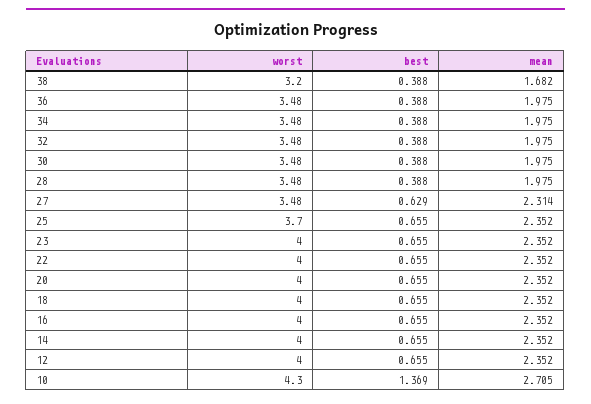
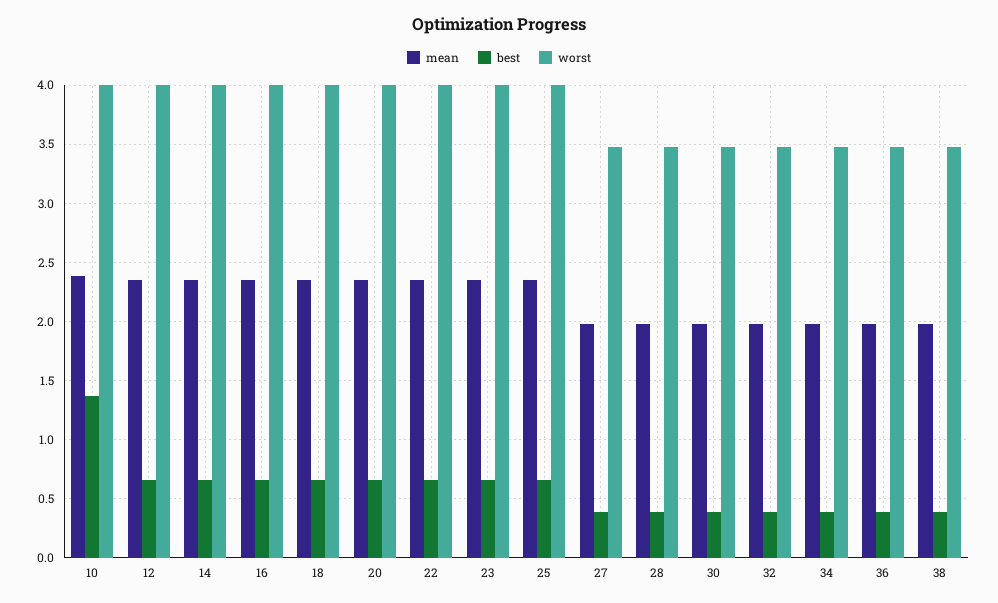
  {
    "worst": {
-     "38": 3.2,
+     "38": 3.5,
      "36": 3.48,
      "34": 3.48,
      "32": 3.48,
      "30": 3.48,
      "28": 3.48,
      "27": 3.48,
-     "25": 3.7,
+     "25": 4,
      "23": 4,
      "22": 4,
      "20": 4,
      "18": 4,
      "16": 4,
      "14": 4,
      "12": 4,
-     "10": 4.3
+     "10": 4
    },
    "best": {
      "38": 0.388,
      "36": 0.388,
      "34": 0.388,
      "32": 0.388,
      "30": 0.388,
      "28": 0.388,
-     "27": 0.629,
+     "27": 0.4,
      "25": 0.655,
      "23": 0.655,
      "22": 0.655,
      "20": 0.655,
      "18": 0.655,
      "16": 0.655,
      "14": 0.655,
      "12": 0.655,
      "10": 1.369
    },
    "mean": {
-     "38": 1.682,
+     "38": 2,
      "36": 1.975,
      "34": 1.975,
      "32": 1.975,
      "30": 1.975,
      "28": 1.975,
-     "27": 2.314,
+     "27": 2,
      "25": 2.352,
      "23": 2.352,
      "22": 2.352,
      "20": 2.352,
      "18": 2.352,
      "16": 2.352,
      "14": 2.352,
      "12": 2.352,
-     "10": 2.705
+     "10": 2.4
    }
  }

